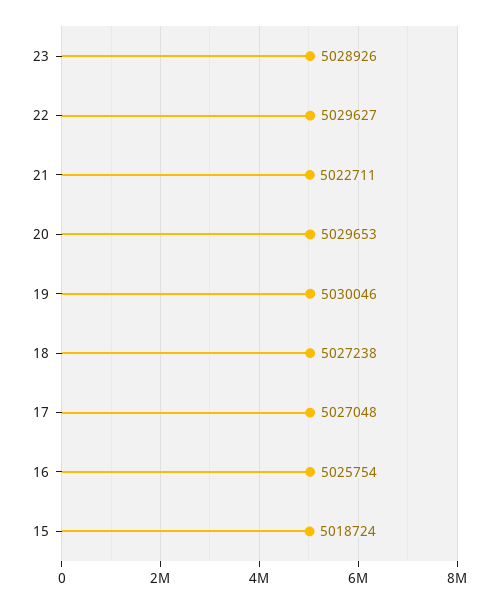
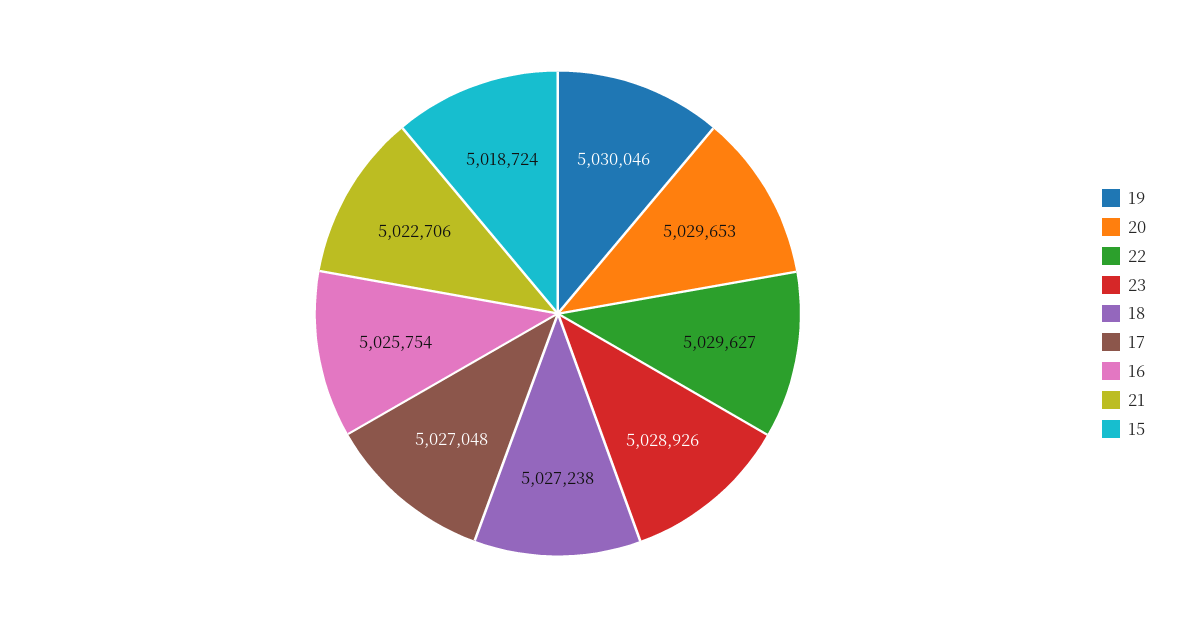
  {
    "23": 5028926,
    "22": 5029627,
-   "21": 5022711,
+   "21": 5022706,
    "20": 5029653,
    "19": 5030046,
    "18": 5027238,
    "17": 5027048,
    "16": 5025754,
    "15": 5018724
  }

